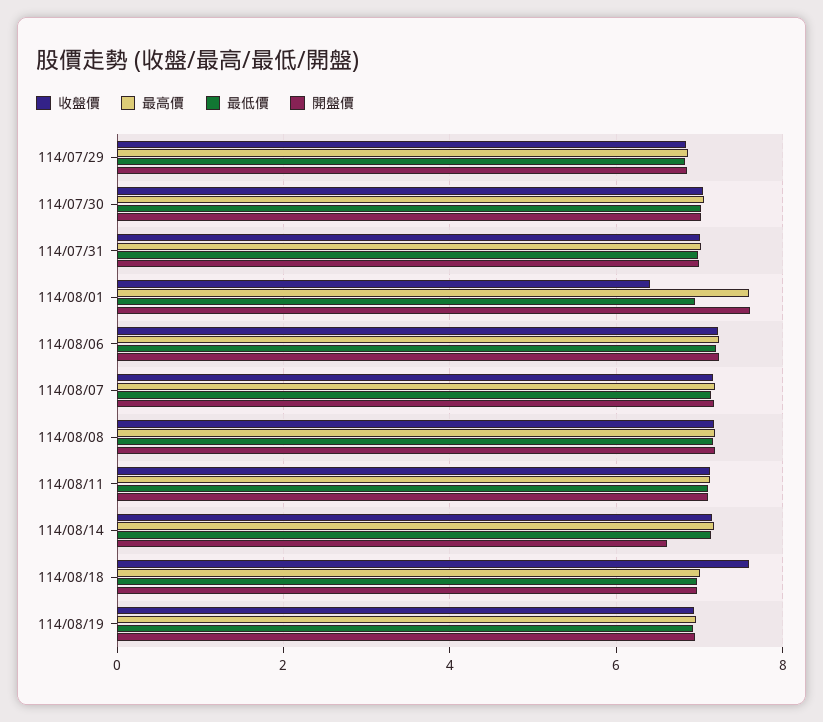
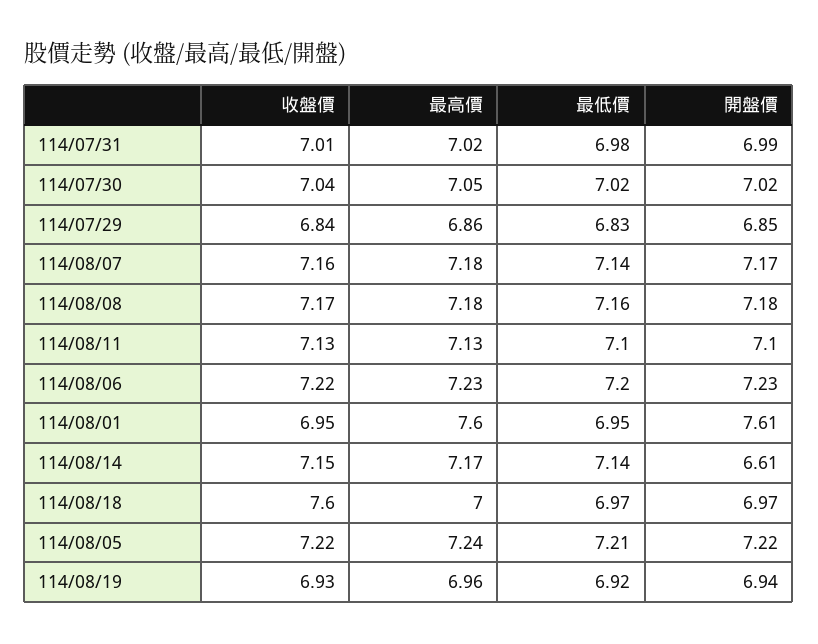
  {
    "收盤價": {
      "114/07/29": 6.84,
      "114/07/30": 7.04,
      "114/07/31": 7.01,
-     "114/08/01": 6.4,
+     "114/08/01": 6.95,
      "114/08/06": 7.22,
      "114/08/07": 7.16,
      "114/08/08": 7.17,
      "114/08/11": 7.13,
      "114/08/14": 7.15,
      "114/08/18": 7.6,
-     "114/08/19": 6.93
+     "114/08/19": 6.93,
+     "114/08/05": 7.22
    },
    "最高價": {
      "114/07/29": 6.86,
      "114/07/30": 7.05,
      "114/07/31": 7.02,
      "114/08/01": 7.6,
      "114/08/06": 7.23,
      "114/08/07": 7.18,
      "114/08/08": 7.18,
      "114/08/11": 7.13,
      "114/08/14": 7.17,
      "114/08/18": 7,
-     "114/08/19": 6.96
+     "114/08/19": 6.96,
+     "114/08/05": 7.24
    },
    "最低價": {
      "114/07/29": 6.83,
      "114/07/30": 7.02,
      "114/07/31": 6.98,
      "114/08/01": 6.95,
      "114/08/06": 7.2,
      "114/08/07": 7.14,
      "114/08/08": 7.16,
      "114/08/11": 7.1,
      "114/08/14": 7.14,
      "114/08/18": 6.97,
-     "114/08/19": 6.92
+     "114/08/19": 6.92,
+     "114/08/05": 7.21
    },
    "開盤價": {
      "114/07/29": 6.85,
      "114/07/30": 7.02,
      "114/07/31": 6.99,
      "114/08/01": 7.61,
      "114/08/06": 7.23,
      "114/08/07": 7.17,
      "114/08/08": 7.18,
      "114/08/11": 7.1,
      "114/08/14": 6.61,
      "114/08/18": 6.97,
-     "114/08/19": 6.94
+     "114/08/19": 6.94,
+     "114/08/05": 7.22
    }
  }

